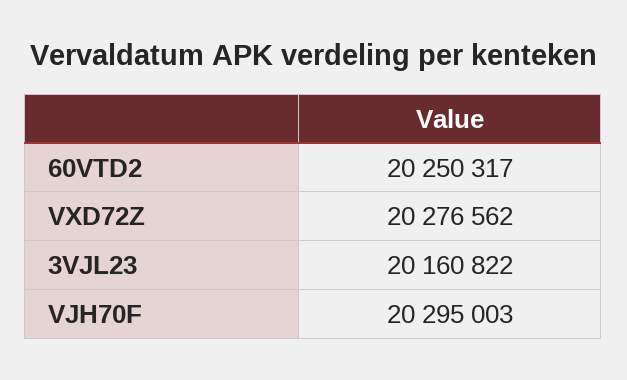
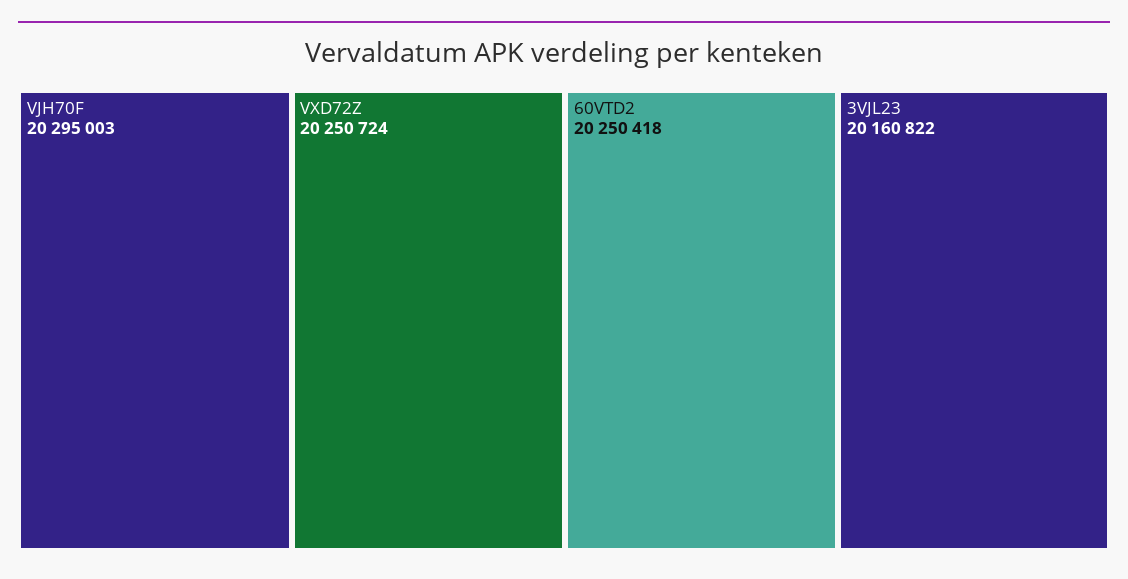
  {
-   "60VTD2": 20250317,
+   "60VTD2": 20250418,
-   "VXD72Z": 20276562,
+   "VXD72Z": 20250724,
    "3VJL23": 20160822,
    "VJH70F": 20295003
  }

